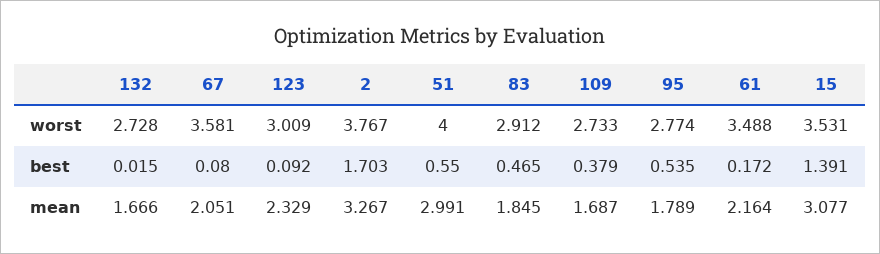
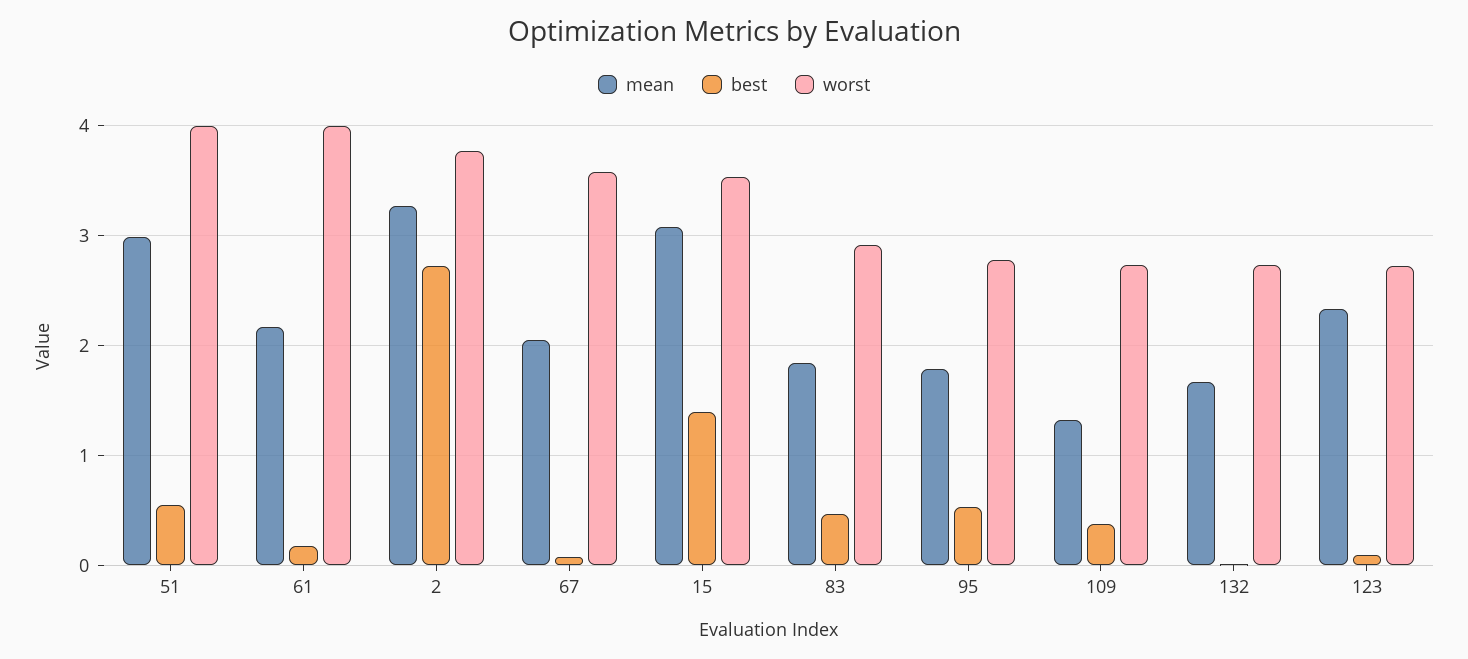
  {
    "worst": {
      "132": 2.728,
      "67": 3.581,
-     "123": 3.009,
+     "123": 2.7,
      "2": 3.767,
      "51": 4,
      "83": 2.912,
      "109": 2.733,
      "95": 2.774,
-     "61": 3.488,
+     "61": 4,
      "15": 3.531
    },
    "best": {
      "132": 0.015,
      "67": 0.08,
      "123": 0.092,
-     "2": 1.703,
+     "2": 2.7,
      "51": 0.55,
      "83": 0.465,
      "109": 0.379,
      "95": 0.535,
      "61": 0.172,
      "15": 1.391
    },
    "mean": {
      "132": 1.666,
      "67": 2.051,
      "123": 2.329,
      "2": 3.267,
      "51": 2.991,
      "83": 1.845,
-     "109": 1.687,
+     "109": 1.3,
      "95": 1.789,
      "61": 2.164,
      "15": 3.077
    }
  }

